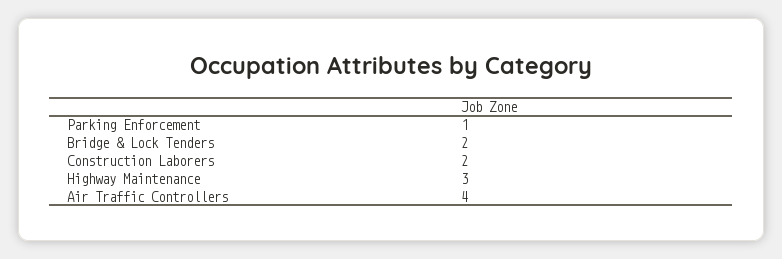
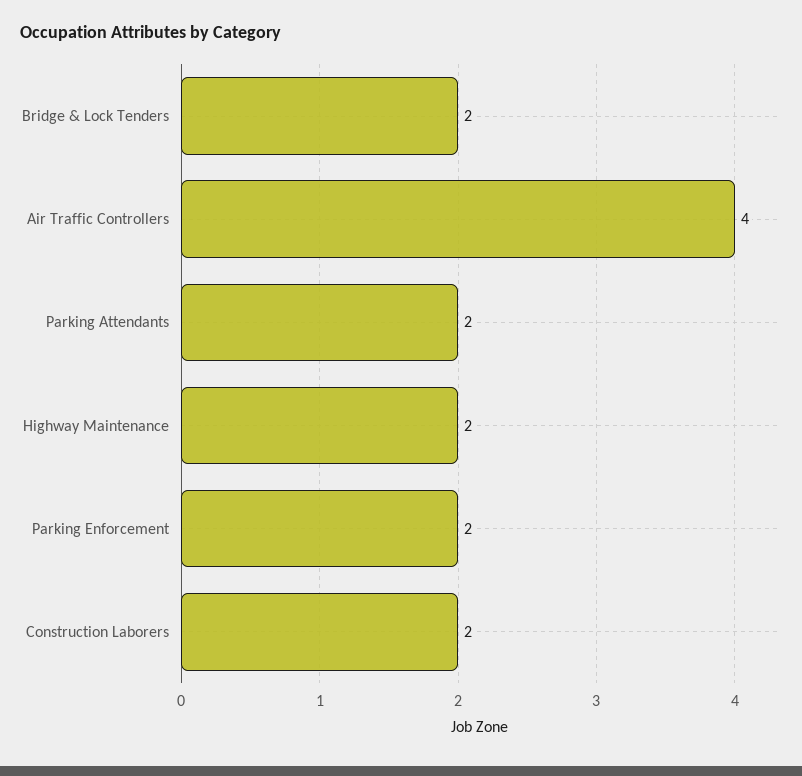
  {
-   "Parking Enforcement": 1,
+   "Parking Enforcement": 2,
    "Bridge & Lock Tenders": 2,
    "Construction Laborers": 2,
-   "Highway Maintenance": 3,
+   "Highway Maintenance": 2,
-   "Air Traffic Controllers": 4
+   "Air Traffic Controllers": 4,
+   "Parking Attendants": 2
  }

